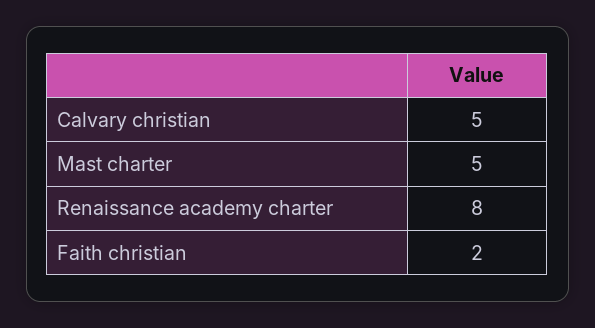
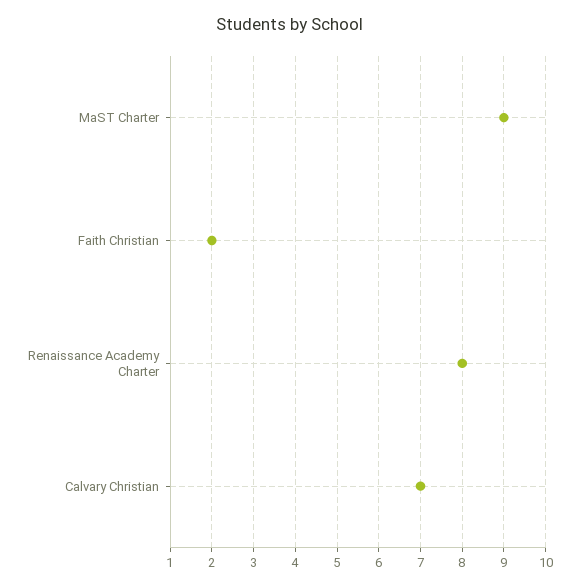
  {
-   "Calvary christian": 5,
+   "Calvary christian": 7,
-   "Mast charter": 5,
+   "Mast charter": 9,
    "Renaissance academy charter": 8,
    "Faith christian": 2
  }

